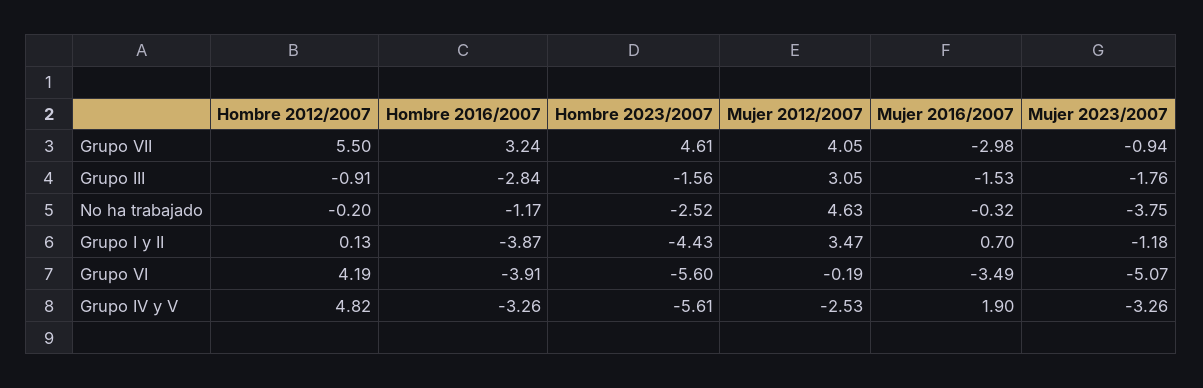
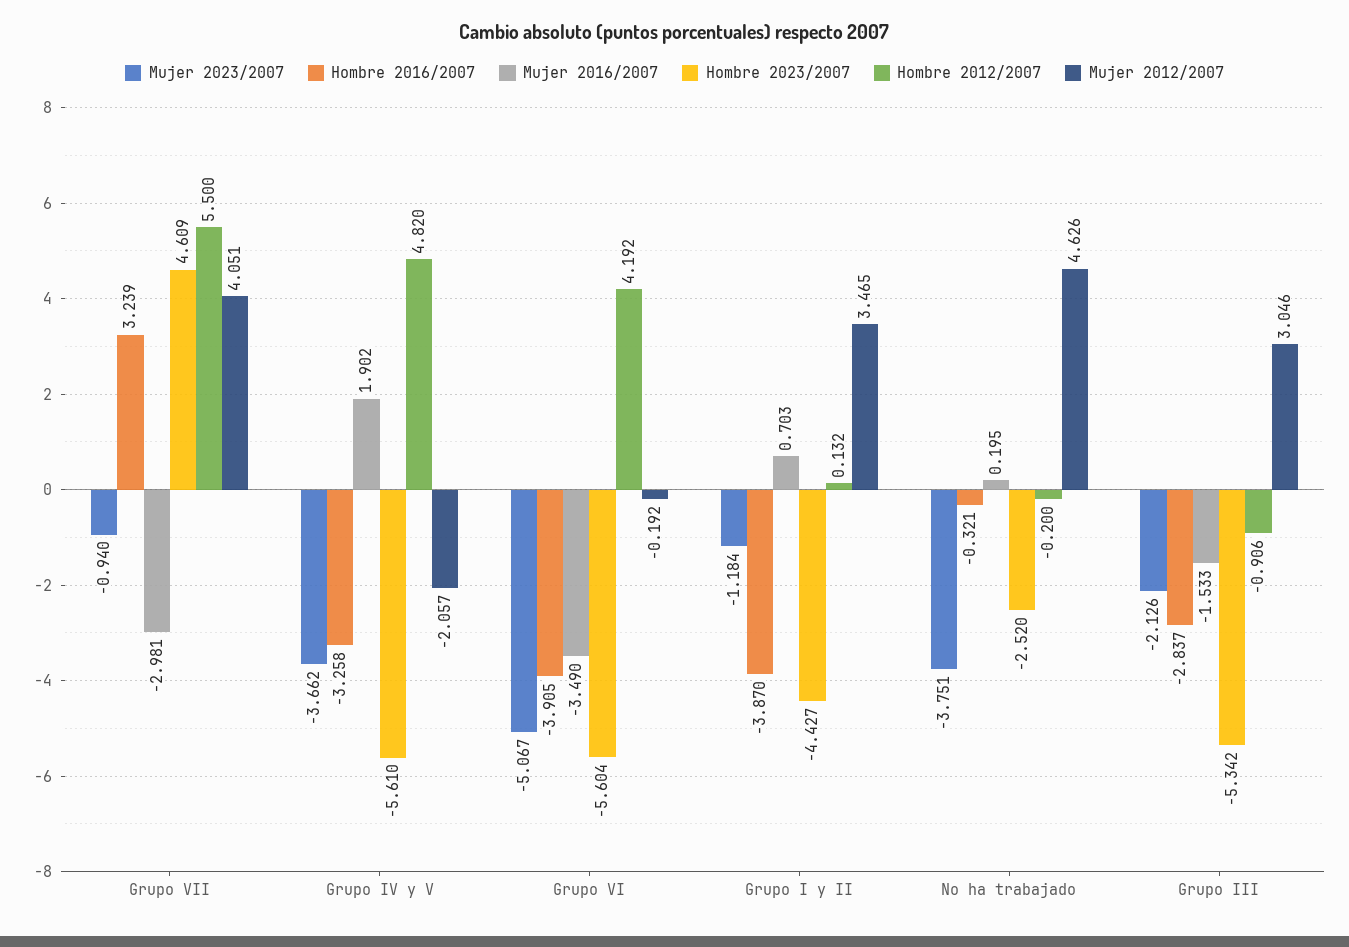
  {
    "Hombre 2012/2007": {
      "Grupo VII": 5.5,
      "Grupo III": -0.906,
      "No ha trabajado": -0.2,
      "Grupo I y II": 0.132,
      "Grupo VI": 4.192,
      "Grupo IV y V": 4.82
    },
    "Hombre 2016/2007": {
      "Grupo VII": 3.239,
      "Grupo III": -2.837,
-     "No ha trabajado": -1.17,
+     "No ha trabajado": -0.321,
      "Grupo I y II": -3.87,
      "Grupo VI": -3.905,
      "Grupo IV y V": -3.258
    },
    "Hombre 2023/2007": {
      "Grupo VII": 4.609,
-     "Grupo III": -1.56,
+     "Grupo III": -5.342,
      "No ha trabajado": -2.52,
      "Grupo I y II": -4.427,
      "Grupo VI": -5.604,
      "Grupo IV y V": -5.61
    },
    "Mujer 2012/2007": {
      "Grupo VII": 4.051,
      "Grupo III": 3.046,
      "No ha trabajado": 4.626,
      "Grupo I y II": 3.465,
      "Grupo VI": -0.192,
-     "Grupo IV y V": -2.53
+     "Grupo IV y V": -2.057
    },
    "Mujer 2016/2007": {
      "Grupo VII": -2.981,
      "Grupo III": -1.533,
-     "No ha trabajado": -0.32,
+     "No ha trabajado": 0.195,
      "Grupo I y II": 0.703,
      "Grupo VI": -3.49,
      "Grupo IV y V": 1.902
    },
    "Mujer 2023/2007": {
      "Grupo VII": -0.94,
-     "Grupo III": -1.76,
+     "Grupo III": -2.126,
      "No ha trabajado": -3.751,
      "Grupo I y II": -1.184,
      "Grupo VI": -5.067,
-     "Grupo IV y V": -3.26
+     "Grupo IV y V": -3.662
    }
  }

